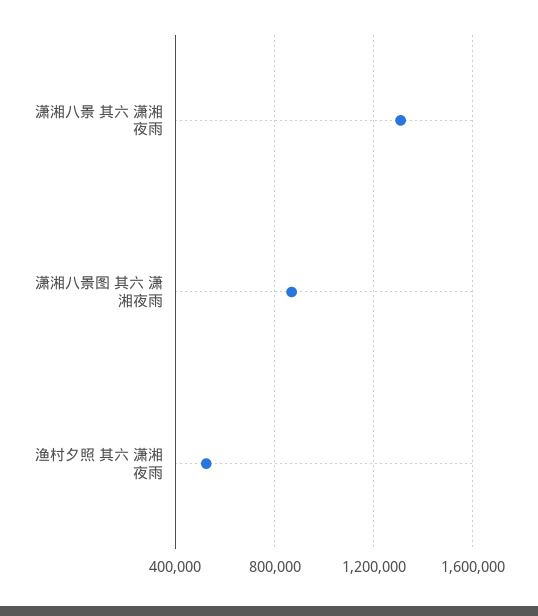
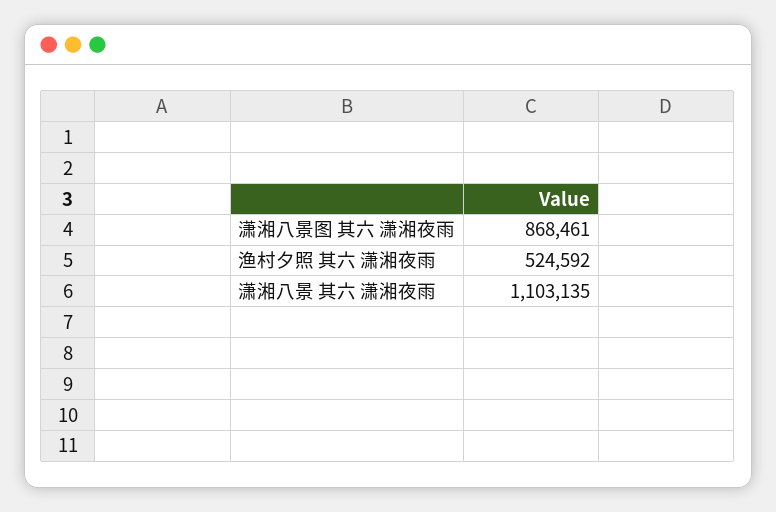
  {
-   "潇湘八景 其六 潇湘夜雨": 1300000,
+   "潇湘八景 其六 潇湘夜雨": 1103135,
    "潇湘八景图 其六 潇湘夜雨": 868461,
    "渔村夕照 其六 潇湘夜雨": 524592
  }

